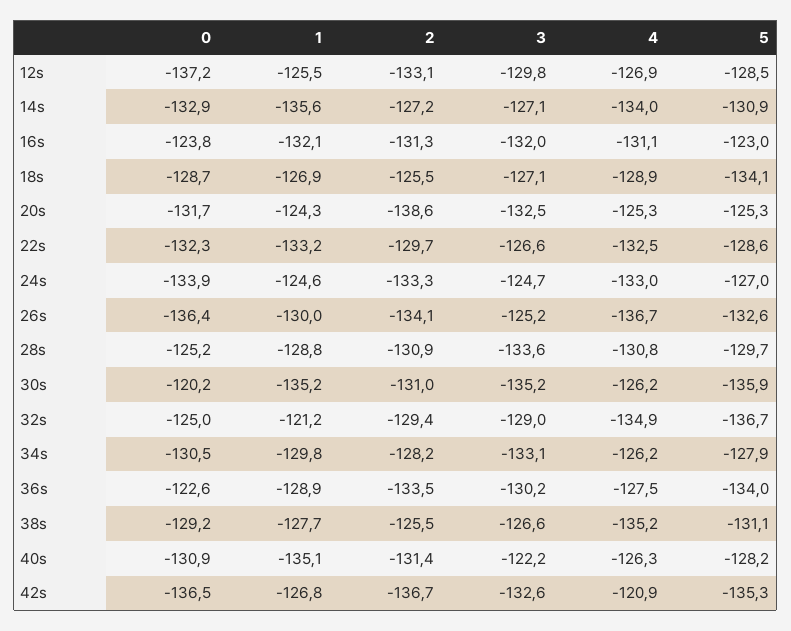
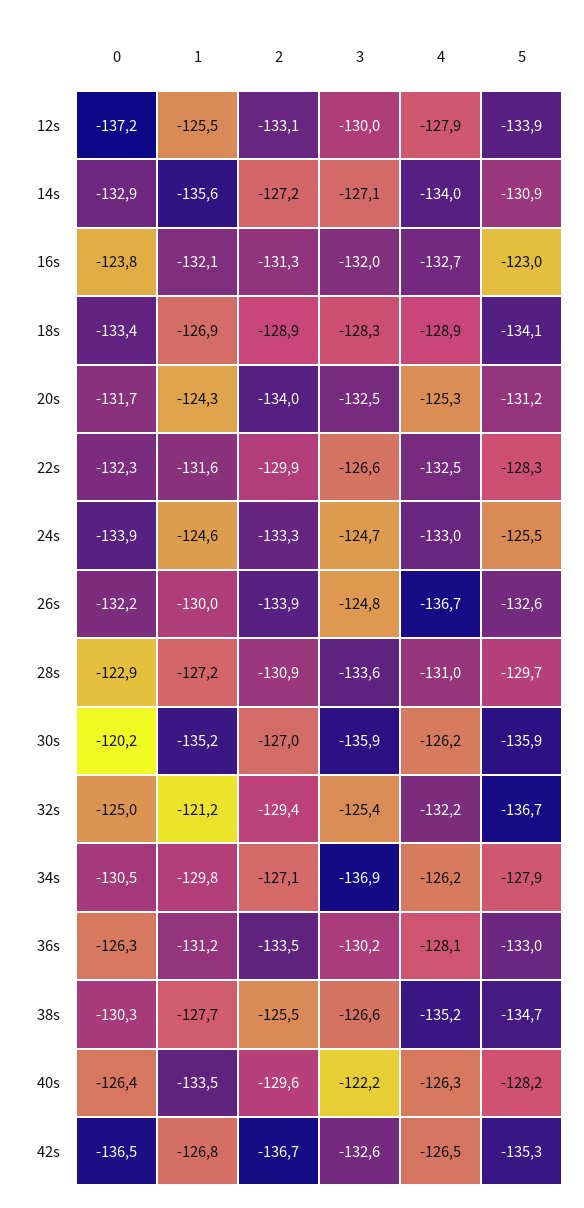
  {
    "0": {
      "12s": -137.2,
      "14s": -132.9,
      "16s": -123.8,
-     "18s": -128.7,
+     "18s": -133.4,
      "20s": -131.7,
      "22s": -132.3,
      "24s": -133.9,
-     "26s": -136.4,
+     "26s": -132.2,
-     "28s": -125.2,
+     "28s": -122.9,
      "30s": -120.2,
      "32s": -125,
      "34s": -130.5,
-     "36s": -122.6,
+     "36s": -126.3,
-     "38s": -129.2,
+     "38s": -130.3,
-     "40s": -130.9,
+     "40s": -126.4,
      "42s": -136.5
    },
    "1": {
      "12s": -125.5,
      "14s": -135.6,
      "16s": -132.1,
      "18s": -126.9,
      "20s": -124.3,
-     "22s": -133.2,
+     "22s": -131.6,
      "24s": -124.6,
      "26s": -130,
-     "28s": -128.8,
+     "28s": -127.2,
      "30s": -135.2,
      "32s": -121.2,
      "34s": -129.8,
-     "36s": -128.9,
+     "36s": -131.2,
      "38s": -127.7,
-     "40s": -135.1,
+     "40s": -133.5,
      "42s": -126.8
    },
    "2": {
      "12s": -133.1,
      "14s": -127.2,
      "16s": -131.3,
-     "18s": -125.5,
+     "18s": -128.9,
-     "20s": -138.6,
+     "20s": -134,
-     "22s": -129.7,
+     "22s": -129.9,
      "24s": -133.3,
-     "26s": -134.1,
+     "26s": -133.9,
      "28s": -130.9,
-     "30s": -131,
+     "30s": -127,
      "32s": -129.4,
-     "34s": -128.2,
+     "34s": -127.1,
      "36s": -133.5,
      "38s": -125.5,
-     "40s": -131.4,
+     "40s": -129.6,
      "42s": -136.7
    },
    "3": {
-     "12s": -129.8,
+     "12s": -130,
      "14s": -127.1,
      "16s": -132,
-     "18s": -127.1,
+     "18s": -128.3,
      "20s": -132.5,
      "22s": -126.6,
      "24s": -124.7,
-     "26s": -125.2,
+     "26s": -124.8,
      "28s": -133.6,
-     "30s": -135.2,
+     "30s": -135.9,
-     "32s": -129,
+     "32s": -125.4,
-     "34s": -133.1,
+     "34s": -136.9,
      "36s": -130.2,
      "38s": -126.6,
      "40s": -122.2,
      "42s": -132.6
    },
    "4": {
-     "12s": -126.9,
+     "12s": -127.9,
      "14s": -134,
-     "16s": -131.1,
+     "16s": -132.7,
      "18s": -128.9,
      "20s": -125.3,
      "22s": -132.5,
      "24s": -133,
      "26s": -136.7,
-     "28s": -130.8,
+     "28s": -131,
      "30s": -126.2,
-     "32s": -134.9,
+     "32s": -132.2,
      "34s": -126.2,
-     "36s": -127.5,
+     "36s": -128.1,
      "38s": -135.2,
      "40s": -126.3,
-     "42s": -120.9
+     "42s": -126.5
    },
    "5": {
-     "12s": -128.5,
+     "12s": -133.9,
      "14s": -130.9,
      "16s": -123,
      "18s": -134.1,
-     "20s": -125.3,
+     "20s": -131.2,
-     "22s": -128.6,
+     "22s": -128.3,
-     "24s": -127,
+     "24s": -125.5,
      "26s": -132.6,
      "28s": -129.7,
      "30s": -135.9,
      "32s": -136.7,
      "34s": -127.9,
-     "36s": -134,
+     "36s": -133,
-     "38s": -131.1,
+     "38s": -134.7,
      "40s": -128.2,
      "42s": -135.3
    }
  }

